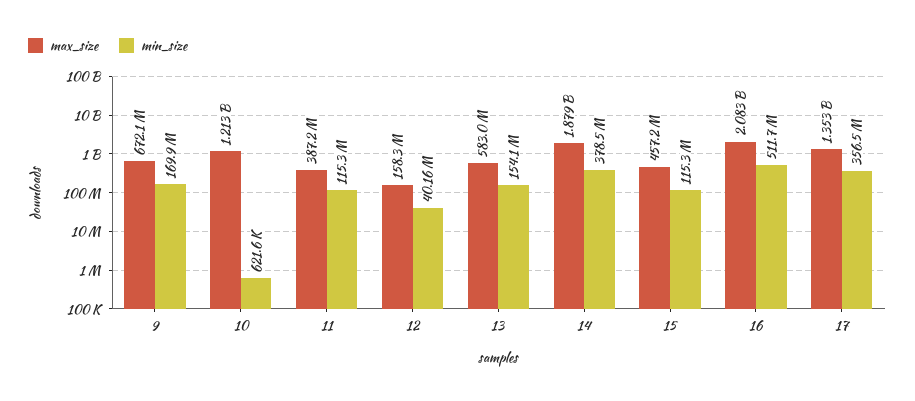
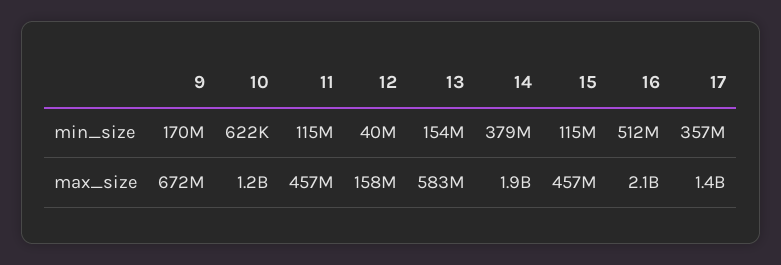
  {
    "max_size": {
      "9": 672100000,
      "10": 1213000000,
-     "11": 387200000,
+     "11": 457000000,
      "12": 158300000,
      "13": 583000000,
      "14": 1879000000,
      "15": 457200000,
      "16": 2083000000,
      "17": 1353000000
    },
    "min_size": {
      "9": 169900000,
      "10": 621600,
      "11": 115300000,
      "12": 40160000,
      "13": 154100000,
      "14": 378500000,
      "15": 115300000,
      "16": 511700000,
      "17": 356500000
    }
  }

